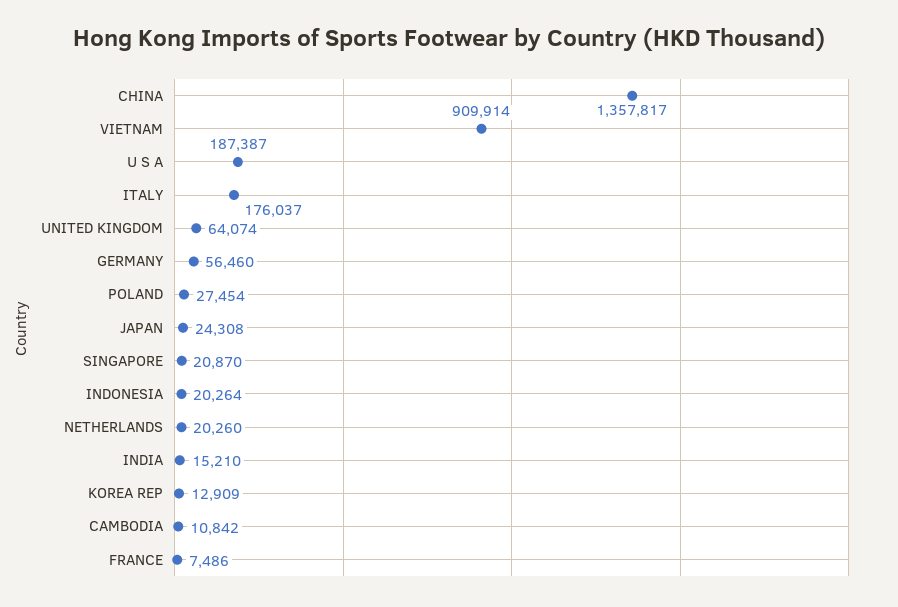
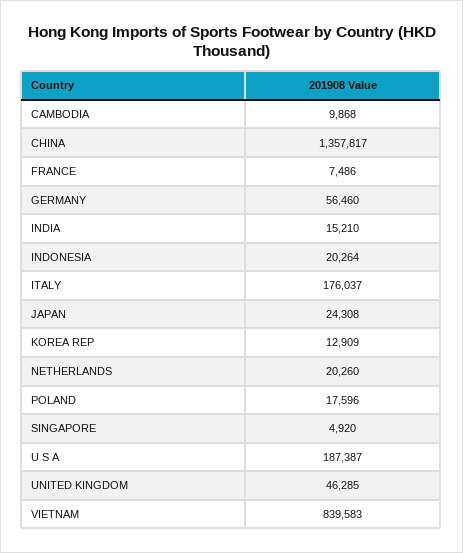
  {
    "CHINA": 1357817,
-   "VIETNAM": 909914,
+   "VIETNAM": 839583,
    "U S A": 187387,
    "ITALY": 176037,
-   "UNITED KINGDOM": 64074,
+   "UNITED KINGDOM": 46285,
    "GERMANY": 56460,
-   "POLAND": 27454,
+   "POLAND": 17596,
    "JAPAN": 24308,
-   "SINGAPORE": 20870,
+   "SINGAPORE": 4920,
    "INDONESIA": 20264,
    "NETHERLANDS": 20260,
    "INDIA": 15210,
    "KOREA REP": 12909,
-   "CAMBODIA": 10842,
+   "CAMBODIA": 9868,
    "FRANCE": 7486
  }

